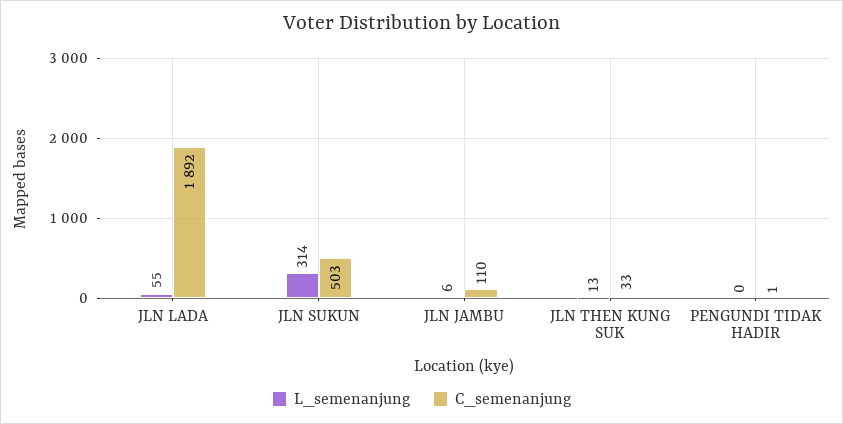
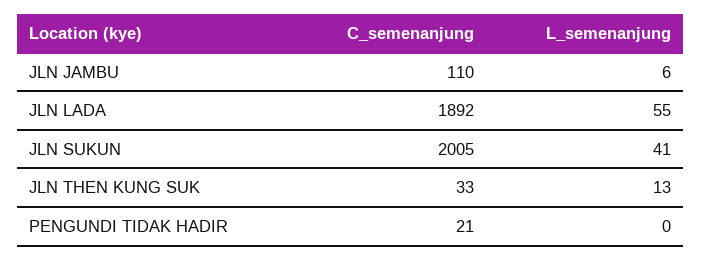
  {
    "L_semenanjung": {
      "JLN LADA": 55,
-     "JLN SUKUN": 314,
+     "JLN SUKUN": 41,
      "JLN JAMBU": 6,
      "JLN THEN KUNG SUK": 13,
      "PENGUNDI TIDAK HADIR": 0
    },
    "C_semenanjung": {
      "JLN LADA": 1892,
-     "JLN SUKUN": 503,
+     "JLN SUKUN": 2005,
      "JLN JAMBU": 110,
      "JLN THEN KUNG SUK": 33,
-     "PENGUNDI TIDAK HADIR": 1
+     "PENGUNDI TIDAK HADIR": 21
    }
  }

